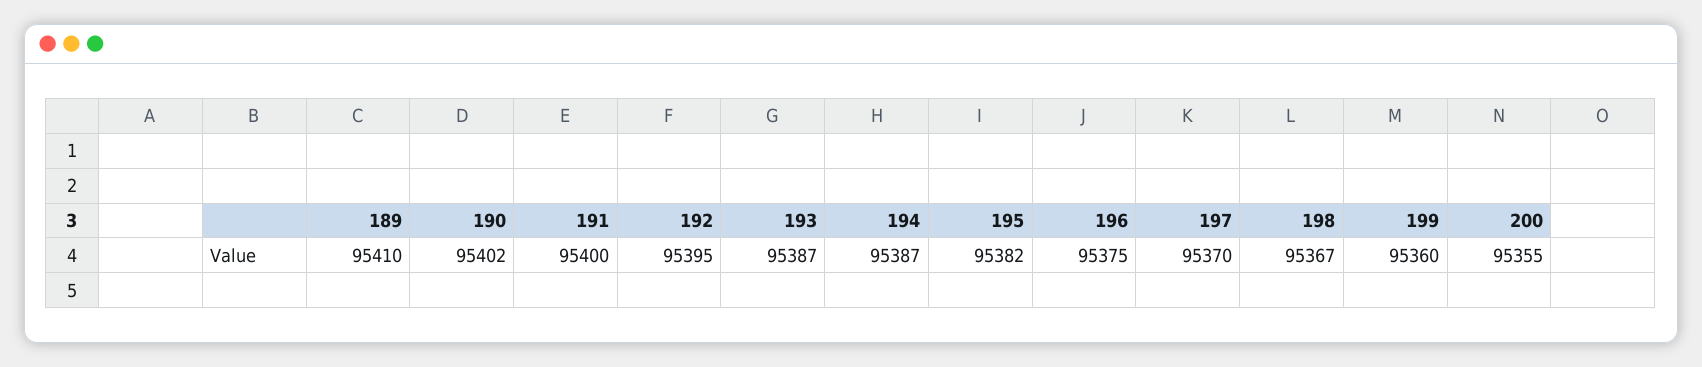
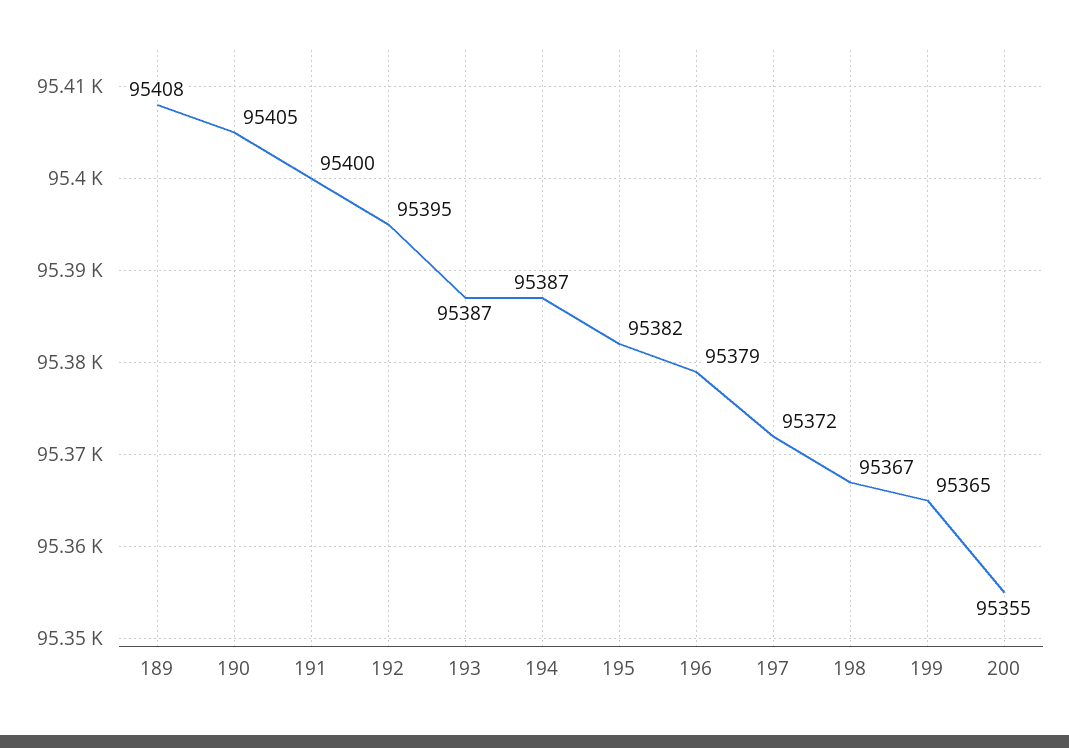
  {
-   "189": 95410,
+   "189": 95408,
-   "190": 95402,
+   "190": 95405,
    "191": 95400,
    "192": 95395,
    "193": 95387,
    "194": 95387,
    "195": 95382,
-   "196": 95375,
+   "196": 95379,
-   "197": 95370,
+   "197": 95372,
    "198": 95367,
-   "199": 95360,
+   "199": 95365,
    "200": 95355
  }

